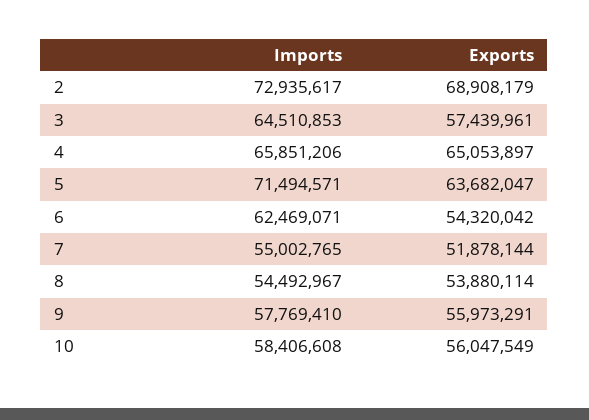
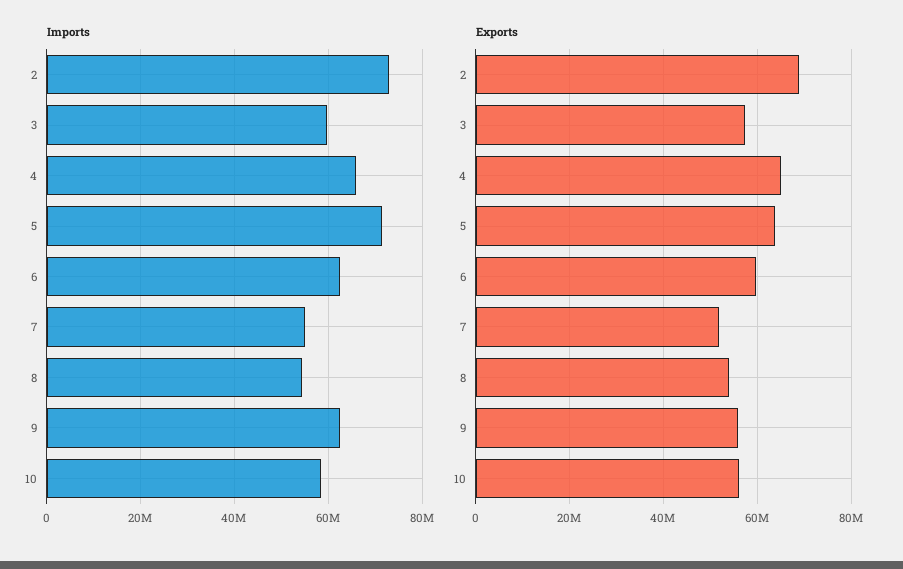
  {
    "Imports": {
      "2": 72935617,
-     "3": 64510853,
+     "3": 60000000,
      "4": 65851206,
      "5": 71494571,
      "6": 62469071,
      "7": 55002765,
      "8": 54492967,
-     "9": 57769410,
+     "9": 62000000,
      "10": 58406608
    },
    "Exports": {
      "2": 68908179,
      "3": 57439961,
      "4": 65053897,
      "5": 63682047,
-     "6": 54320042,
+     "6": 60000000,
      "7": 51878144,
      "8": 53880114,
      "9": 55973291,
      "10": 56047549
    }
  }

